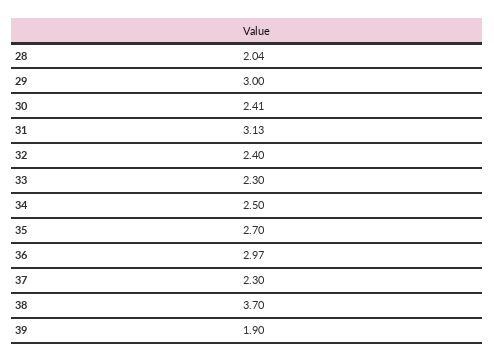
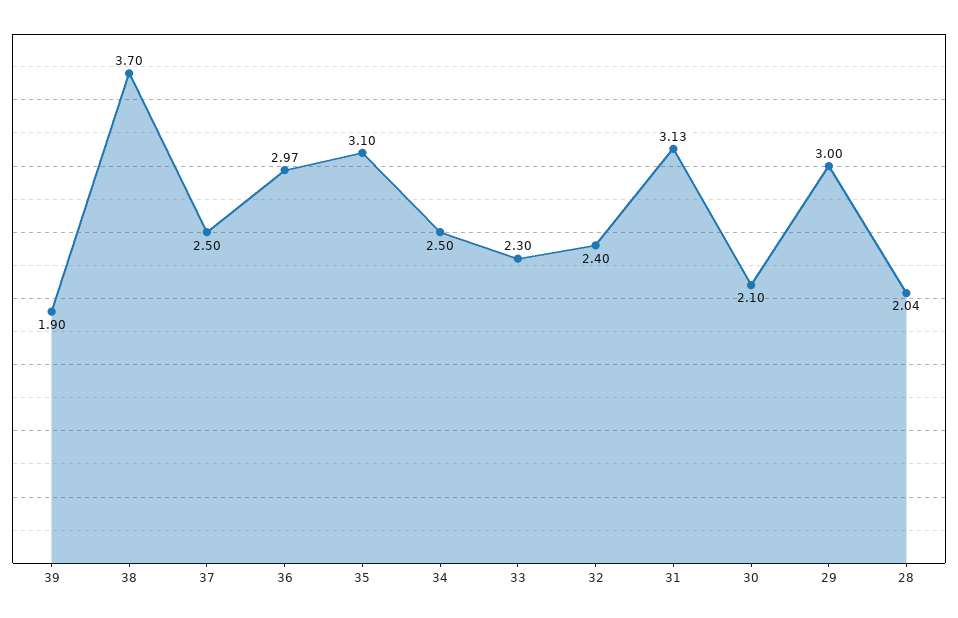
  {
    "28": 2.04,
    "29": 3,
-   "30": 2.41,
+   "30": 2.1,
    "31": 3.13,
    "32": 2.4,
    "33": 2.3,
    "34": 2.5,
-   "35": 2.7,
+   "35": 3.1,
    "36": 2.97,
-   "37": 2.3,
+   "37": 2.5,
    "38": 3.7,
    "39": 1.9
  }

